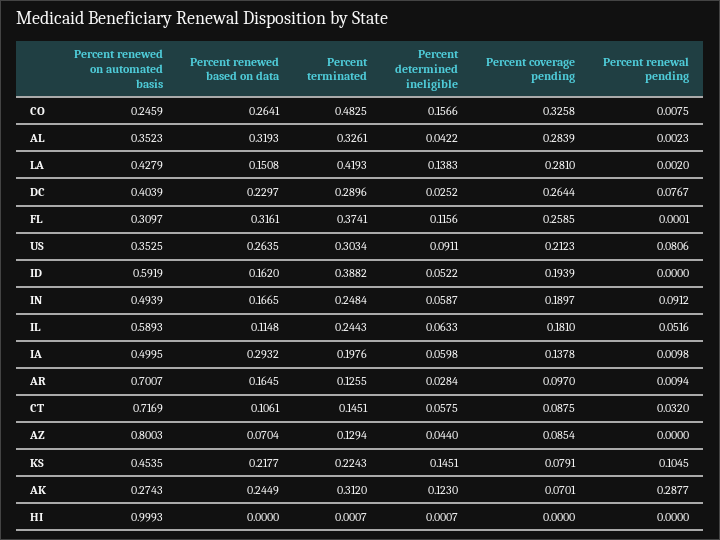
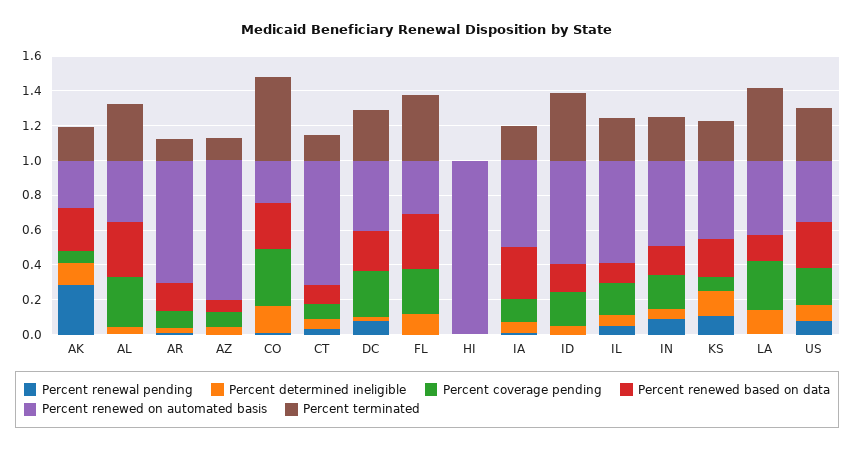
  {
    "Percent renewed on automated basis": {
      "CO": 0.2459,
      "AL": 0.3523,
      "LA": 0.4279,
      "DC": 0.4039,
      "FL": 0.3097,
      "US": 0.3525,
      "ID": 0.5919,
      "IN": 0.4939,
      "IL": 0.5893,
      "IA": 0.4995,
      "AR": 0.7007,
      "CT": 0.7169,
      "AZ": 0.8003,
      "KS": 0.4535,
      "AK": 0.2743,
      "HI": 0.9993
    },
    "Percent renewed based on data": {
      "CO": 0.2641,
      "AL": 0.3193,
      "LA": 0.1508,
      "DC": 0.2297,
      "FL": 0.3161,
      "US": 0.2635,
      "ID": 0.162,
      "IN": 0.1665,
      "IL": 0.1148,
      "IA": 0.2932,
      "AR": 0.1645,
      "CT": 0.1061,
      "AZ": 0.0704,
      "KS": 0.2177,
      "AK": 0.2449,
      "HI": 0
    },
    "Percent terminated": {
      "CO": 0.4825,
      "AL": 0.3261,
      "LA": 0.4193,
      "DC": 0.2896,
      "FL": 0.3741,
      "US": 0.3034,
      "ID": 0.3882,
      "IN": 0.2484,
      "IL": 0.2443,
      "IA": 0.1976,
      "AR": 0.1255,
      "CT": 0.1451,
      "AZ": 0.1294,
      "KS": 0.2243,
-     "AK": 0.312,
+     "AK": 0.2,
      "HI": 0.0007
    },
    "Percent determined ineligible": {
      "CO": 0.1566,
      "AL": 0.0422,
      "LA": 0.1383,
      "DC": 0.0252,
      "FL": 0.1156,
      "US": 0.0911,
      "ID": 0.0522,
      "IN": 0.0587,
      "IL": 0.0633,
      "IA": 0.0598,
      "AR": 0.0284,
      "CT": 0.0575,
      "AZ": 0.044,
      "KS": 0.1451,
      "AK": 0.123,
      "HI": 0.0007
    },
    "Percent coverage pending": {
      "CO": 0.3258,
      "AL": 0.2839,
      "LA": 0.281,
      "DC": 0.2644,
      "FL": 0.2585,
      "US": 0.2123,
      "ID": 0.1939,
      "IN": 0.1897,
      "IL": 0.181,
      "IA": 0.1378,
      "AR": 0.097,
      "CT": 0.0875,
      "AZ": 0.0854,
      "KS": 0.0791,
      "AK": 0.0701,
      "HI": 0
    },
    "Percent renewal pending": {
      "CO": 0.0075,
      "AL": 0.0023,
      "LA": 0.002,
      "DC": 0.0767,
      "FL": 0.0001,
      "US": 0.0806,
      "ID": 0,
      "IN": 0.0912,
      "IL": 0.0516,
      "IA": 0.0098,
      "AR": 0.0094,
      "CT": 0.032,
      "AZ": 0,
      "KS": 0.1045,
      "AK": 0.2877,
      "HI": 0
    }
  }

